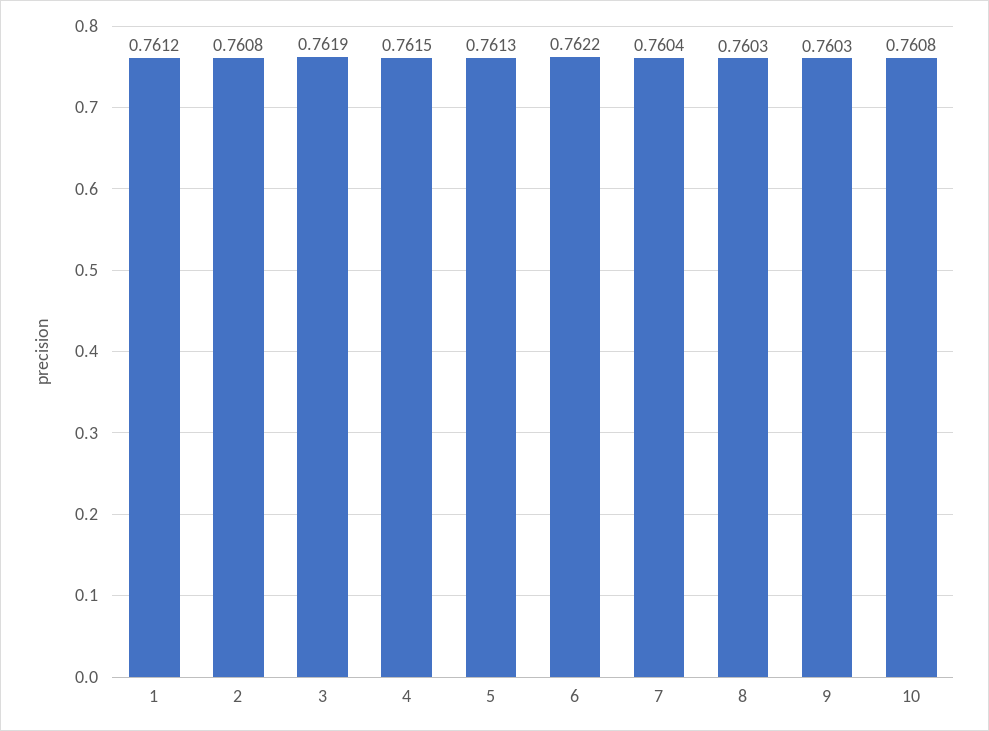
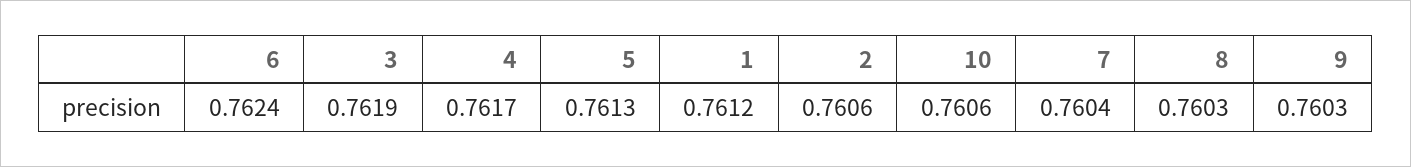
  {
    "1": 0.7612,
-   "2": 0.7608,
+   "2": 0.7606,
    "3": 0.7619,
-   "4": 0.7615,
+   "4": 0.7617,
    "5": 0.7613,
-   "6": 0.7622,
+   "6": 0.7624,
    "7": 0.7604,
    "8": 0.7603,
    "9": 0.7603,
-   "10": 0.7608
+   "10": 0.7606
  }

